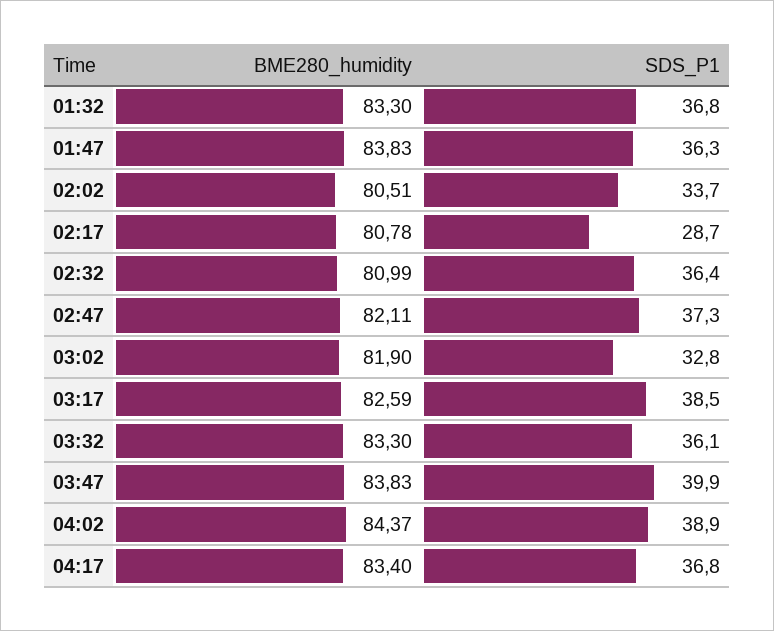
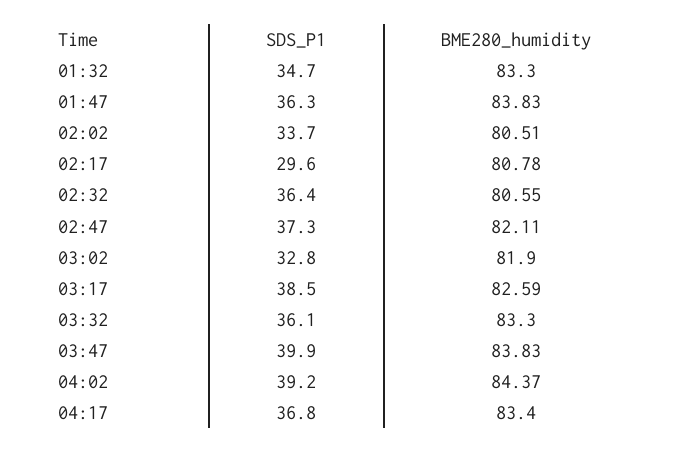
  {
    "BME280_humidity": {
      "01:32": 83.3,
      "01:47": 83.83,
      "02:02": 80.51,
      "02:17": 80.78,
-     "02:32": 80.99,
+     "02:32": 80.55,
      "02:47": 82.11,
      "03:02": 81.9,
      "03:17": 82.59,
      "03:32": 83.3,
      "03:47": 83.83,
      "04:02": 84.37,
      "04:17": 83.4
    },
    "SDS_P1": {
-     "01:32": 36.8,
+     "01:32": 34.7,
      "01:47": 36.3,
      "02:02": 33.7,
-     "02:17": 28.7,
+     "02:17": 29.6,
      "02:32": 36.4,
      "02:47": 37.3,
      "03:02": 32.8,
      "03:17": 38.5,
      "03:32": 36.1,
      "03:47": 39.9,
-     "04:02": 38.9,
+     "04:02": 39.2,
      "04:17": 36.8
    }
  }

